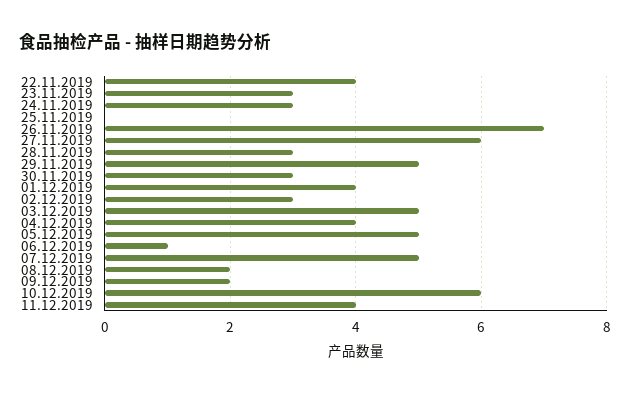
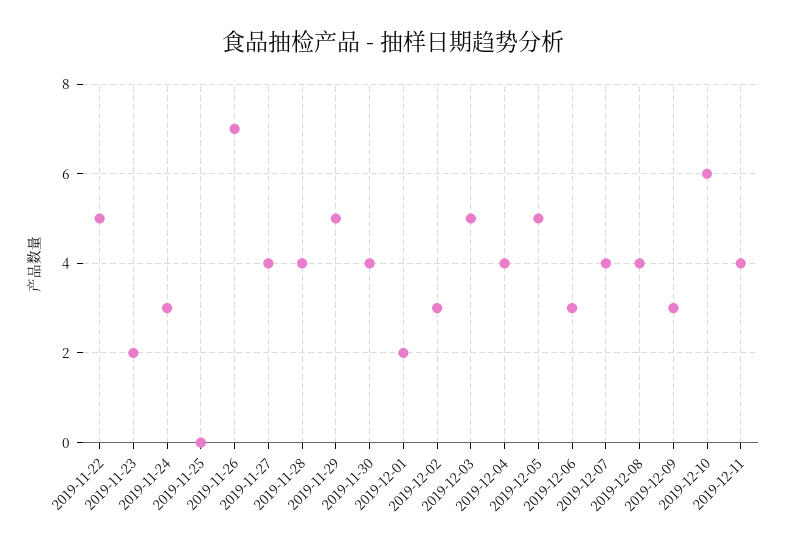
  {
-   "22.11.2019": 4,
+   "22.11.2019": 5,
-   "23.11.2019": 3,
+   "23.11.2019": 2,
    "24.11.2019": 3,
    "25.11.2019": 0,
    "26.11.2019": 7,
-   "27.11.2019": 6,
+   "27.11.2019": 4,
-   "28.11.2019": 3,
+   "28.11.2019": 4,
    "29.11.2019": 5,
-   "30.11.2019": 3,
+   "30.11.2019": 4,
-   "01.12.2019": 4,
+   "01.12.2019": 2,
    "02.12.2019": 3,
    "03.12.2019": 5,
    "04.12.2019": 4,
    "05.12.2019": 5,
-   "06.12.2019": 1,
+   "06.12.2019": 3,
-   "07.12.2019": 5,
+   "07.12.2019": 4,
-   "08.12.2019": 2,
+   "08.12.2019": 4,
-   "09.12.2019": 2,
+   "09.12.2019": 3,
    "10.12.2019": 6,
    "11.12.2019": 4
  }

